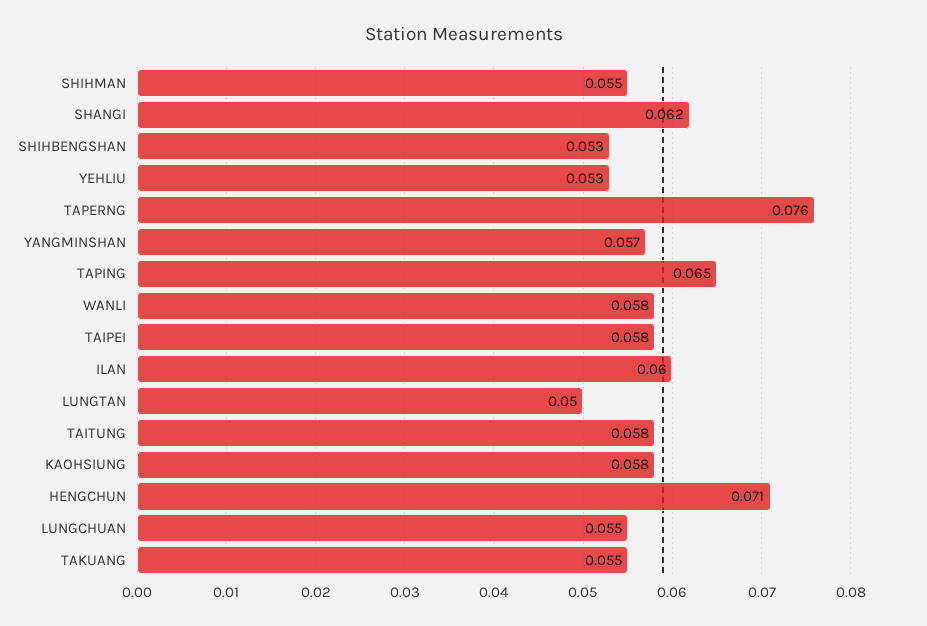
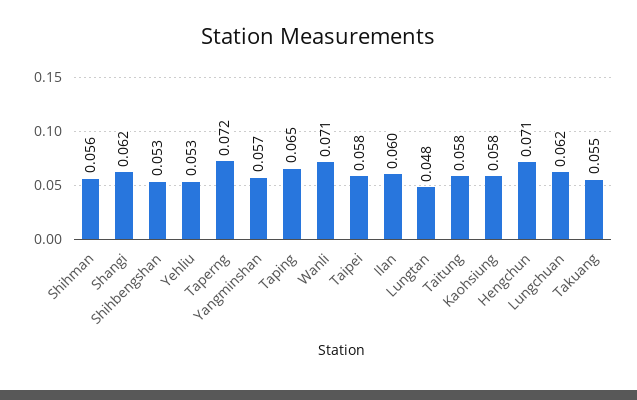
  {
-   "SHIHMAN": 0.055,
+   "SHIHMAN": 0.056,
    "SHANGI": 0.062,
    "SHIHBENGSHAN": 0.053,
    "YEHLIU": 0.053,
-   "TAPERNG": 0.076,
+   "TAPERNG": 0.072,
    "YANGMINSHAN": 0.057,
    "TAPING": 0.065,
-   "WANLI": 0.058,
+   "WANLI": 0.071,
    "TAIPEI": 0.058,
    "ILAN": 0.06,
-   "LUNGTAN": 0.05,
+   "LUNGTAN": 0.048,
    "TAITUNG": 0.058,
    "KAOHSIUNG": 0.058,
    "HENGCHUN": 0.071,
-   "LUNGCHUAN": 0.055,
+   "LUNGCHUAN": 0.062,
    "TAKUANG": 0.055
  }

